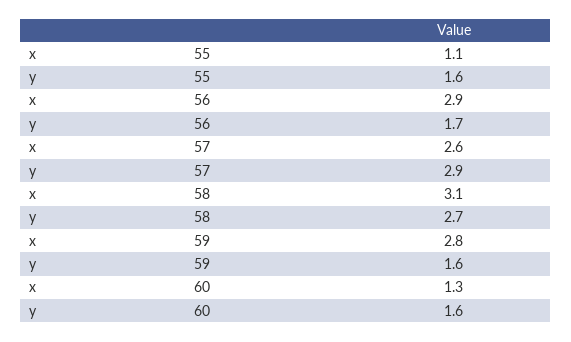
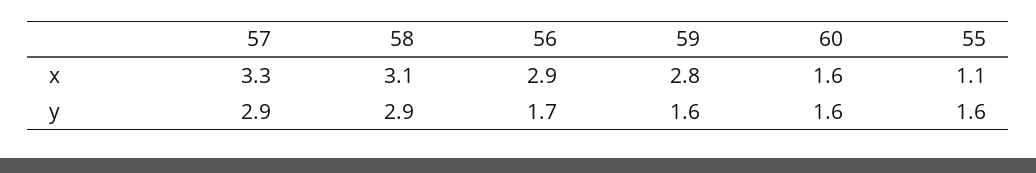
  {
    "x": {
      "55": 1.1,
      "56": 2.9,
-     "57": 2.6,
+     "57": 3.3,
      "58": 3.1,
      "59": 2.8,
-     "60": 1.3
+     "60": 1.6
    },
    "y": {
      "55": 1.6,
      "56": 1.7,
      "57": 2.9,
-     "58": 2.7,
+     "58": 2.9,
      "59": 1.6,
      "60": 1.6
    }
  }

